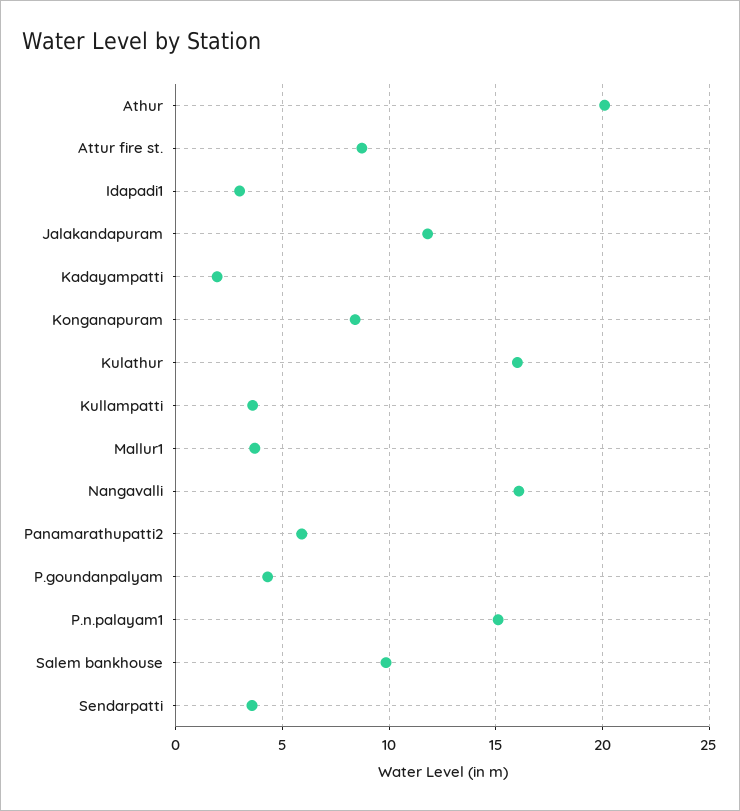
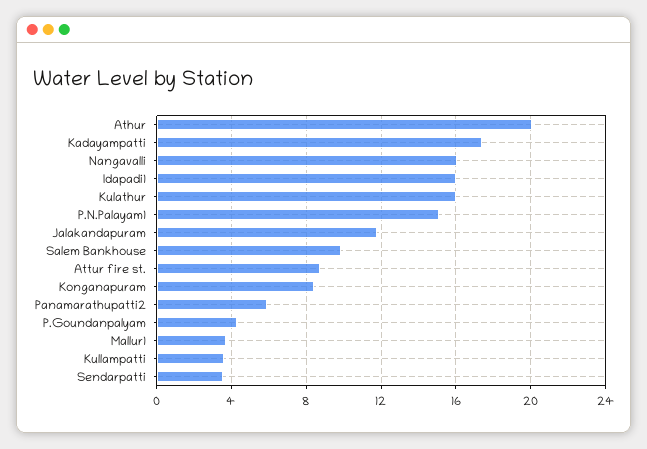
  {
    "Athur": 20,
    "Attur fire st.": 8.5,
-   "Idapadi1": 3,
+   "Idapadi1": 16,
    "Jalakandapuram": 12,
-   "Kadayampatti": 2,
+   "Kadayampatti": 17.5,
    "Konganapuram": 8.5,
    "Kulathur": 16,
    "Kullampatti": 3.5,
    "Mallur1": 3.5,
    "Nangavalli": 16,
    "Panamarathupatti2": 6,
    "P.goundanpalyam": 4.5,
    "P.n.palayam1": 15,
    "Salem bankhouse": 10,
    "Sendarpatti": 3.5
  }

